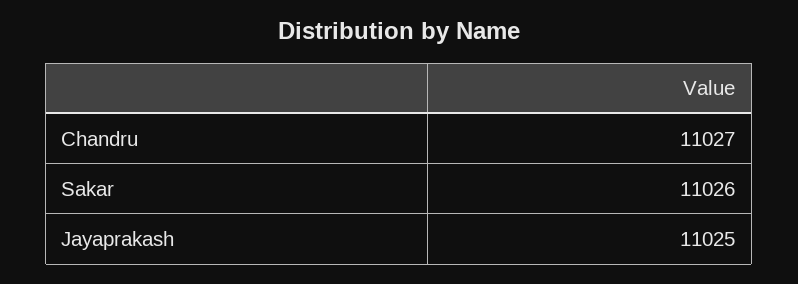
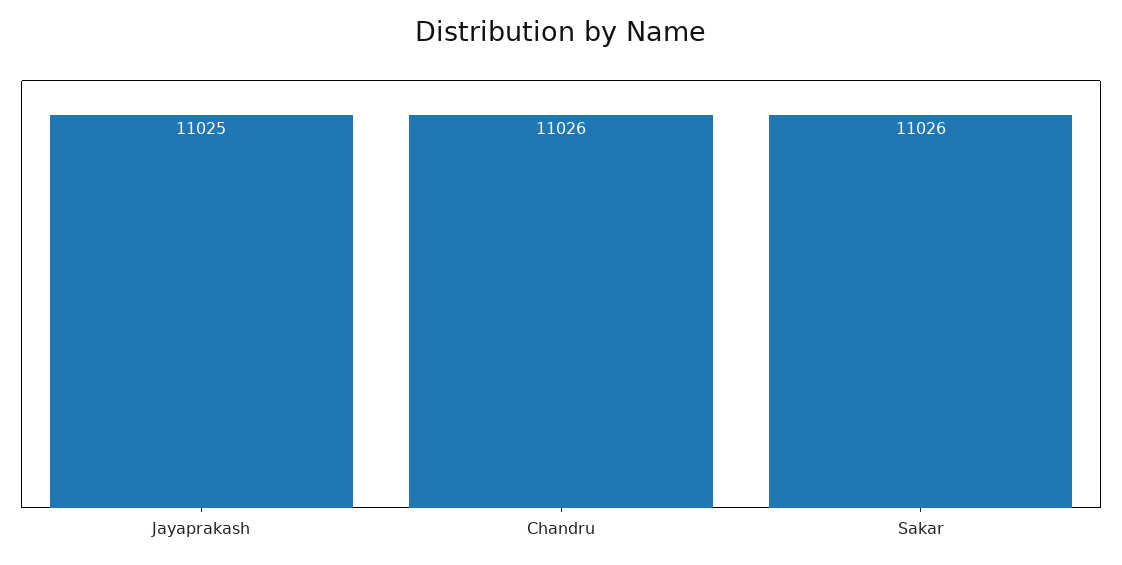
  {
-   "Chandru": 11027,
+   "Chandru": 11026,
    "Sakar": 11026,
    "Jayaprakash": 11025
  }

